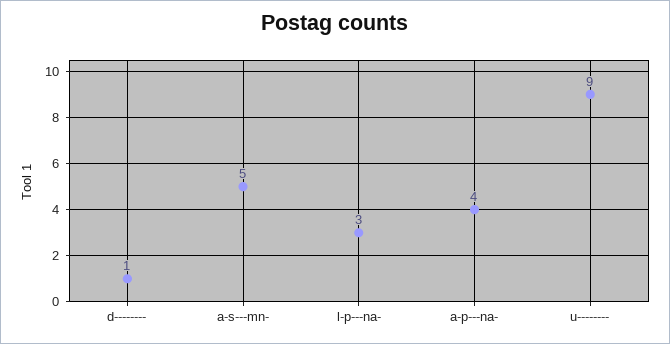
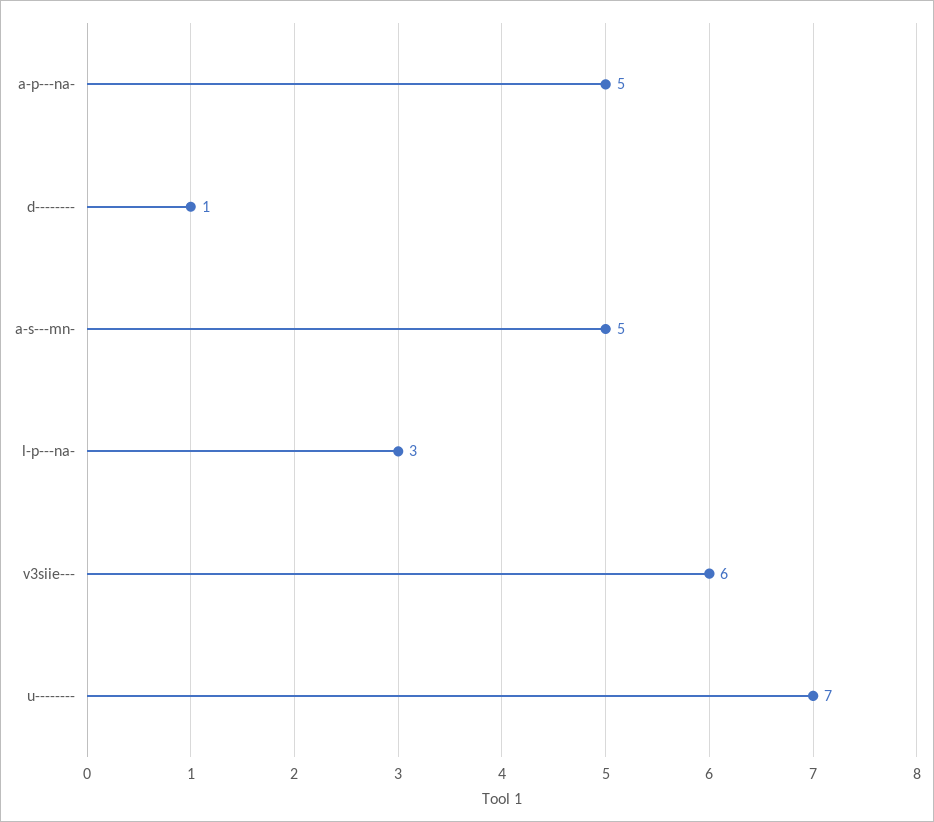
  {
    "d--------": 1,
    "a-s---mn-": 5,
    "l-p---na-": 3,
-   "a-p---na-": 4,
+   "a-p---na-": 5,
-   "u--------": 9
+   "u--------": 7,
+   "v3siie---": 6
  }

